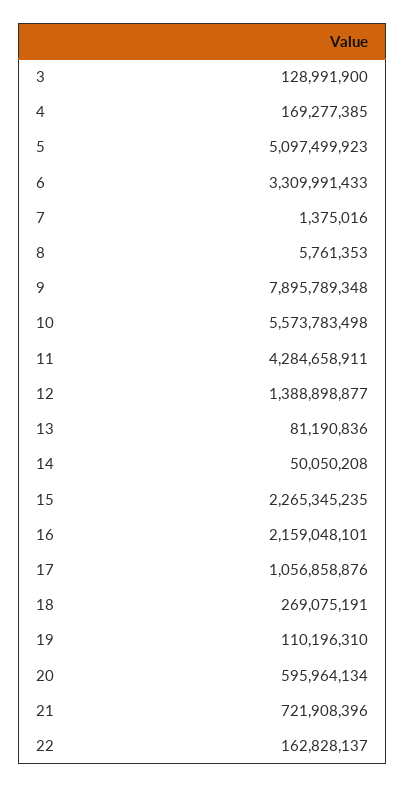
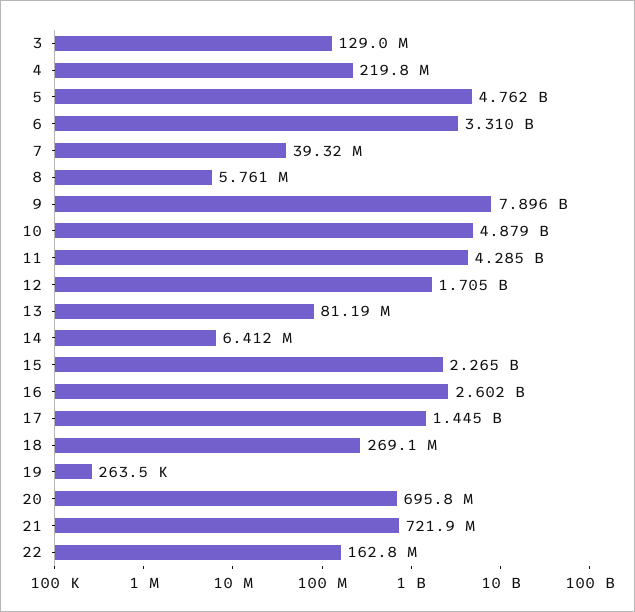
  {
    "3": 128991900,
-   "4": 169277385,
+   "4": 219800000,
-   "5": 5097499923,
+   "5": 4762000000,
    "6": 3309991433,
-   "7": 1375016,
+   "7": 39320000,
    "8": 5761353,
    "9": 7895789348,
-   "10": 5573783498,
+   "10": 4879000000,
    "11": 4284658911,
-   "12": 1388898877,
+   "12": 1705000000,
    "13": 81190836,
-   "14": 50050208,
+   "14": 6412000,
    "15": 2265345235,
-   "16": 2159048101,
+   "16": 2602000000,
-   "17": 1056858876,
+   "17": 1445000000,
    "18": 269075191,
-   "19": 110196310,
+   "19": 263500,
-   "20": 595964134,
+   "20": 695800000,
    "21": 721908396,
    "22": 162828137
  }

